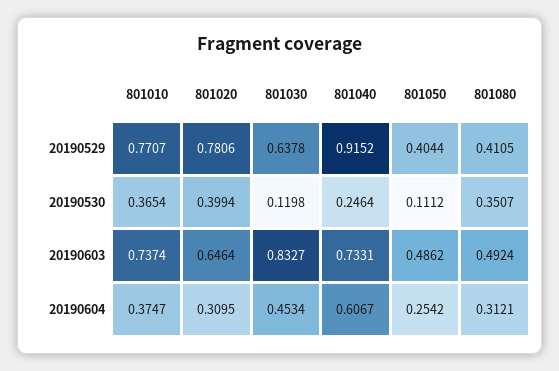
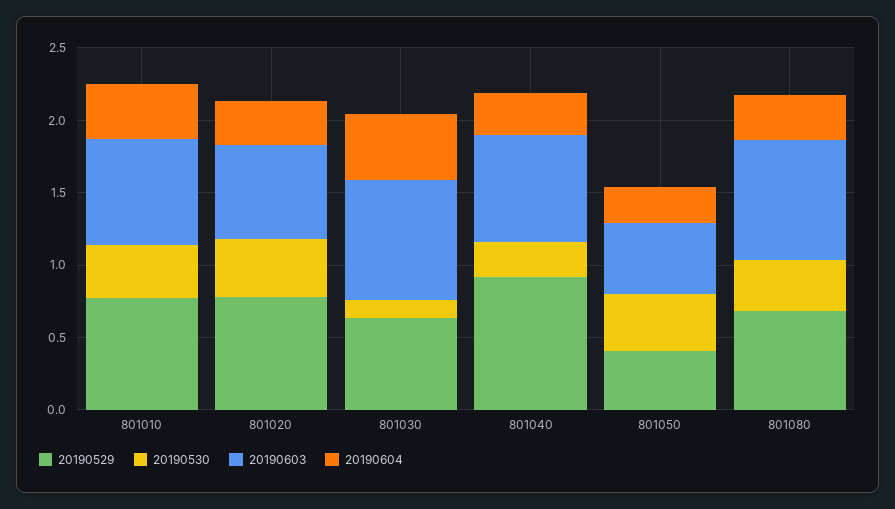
  {
    "20190529": {
      "801010": 0.7707,
      "801020": 0.7806,
      "801030": 0.6378,
      "801040": 0.9152,
      "801050": 0.4044,
-     "801080": 0.4105
+     "801080": 0.7
    },
    "20190530": {
      "801010": 0.3654,
      "801020": 0.3994,
      "801030": 0.1198,
      "801040": 0.2464,
-     "801050": 0.1112,
+     "801050": 0.4,
      "801080": 0.3507
    },
    "20190603": {
      "801010": 0.7374,
      "801020": 0.6464,
      "801030": 0.8327,
      "801040": 0.7331,
      "801050": 0.4862,
-     "801080": 0.4924
+     "801080": 0.8
    },
    "20190604": {
      "801010": 0.3747,
      "801020": 0.3095,
      "801030": 0.4534,
-     "801040": 0.6067,
+     "801040": 0.3,
      "801050": 0.2542,
      "801080": 0.3121
    }
  }

